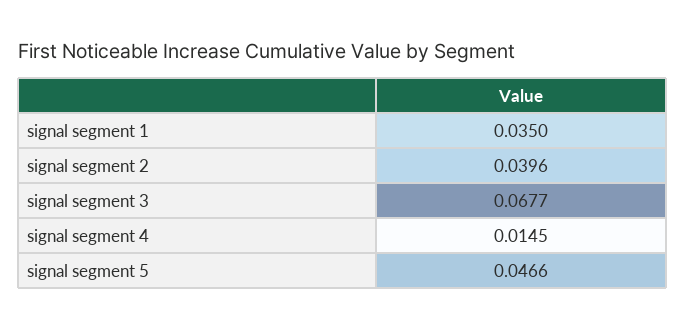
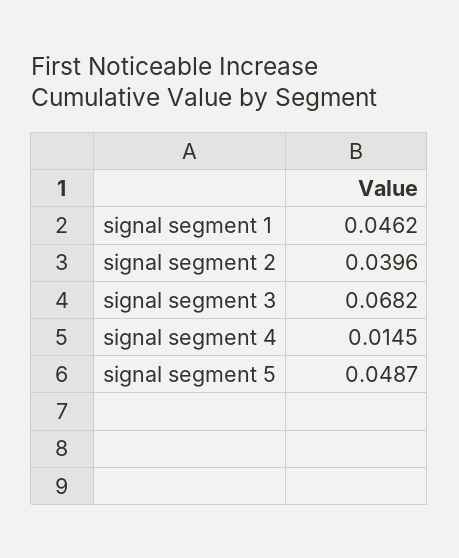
  {
-   "signal segment 1": 0.035,
+   "signal segment 1": 0.0462,
    "signal segment 2": 0.0396,
-   "signal segment 3": 0.0677,
+   "signal segment 3": 0.0682,
    "signal segment 4": 0.0145,
-   "signal segment 5": 0.0466
+   "signal segment 5": 0.0487
  }

